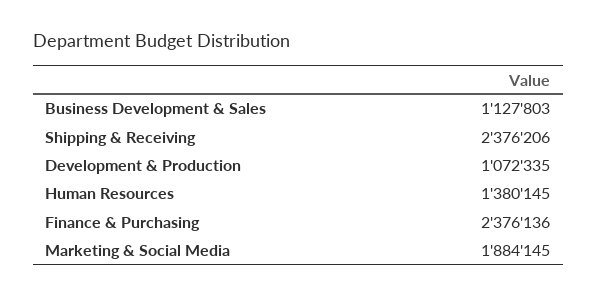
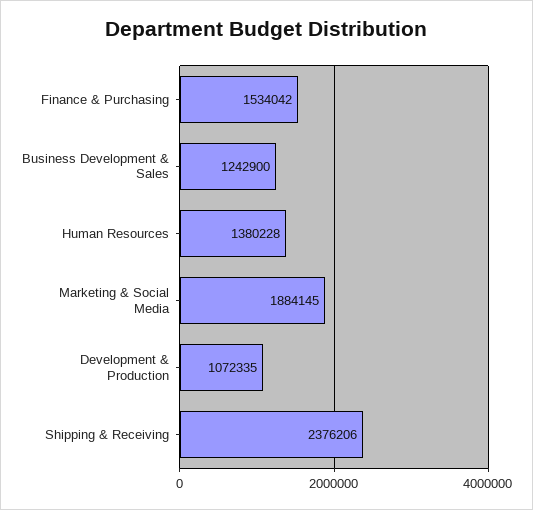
  {
-   "Business Development & Sales": 1127803,
+   "Business Development & Sales": 1242900,
    "Shipping & Receiving": 2376206,
    "Development & Production": 1072335,
-   "Human Resources": 1380145,
+   "Human Resources": 1380228,
-   "Finance & Purchasing": 2376136,
+   "Finance & Purchasing": 1534042,
    "Marketing & Social Media": 1884145
  }

